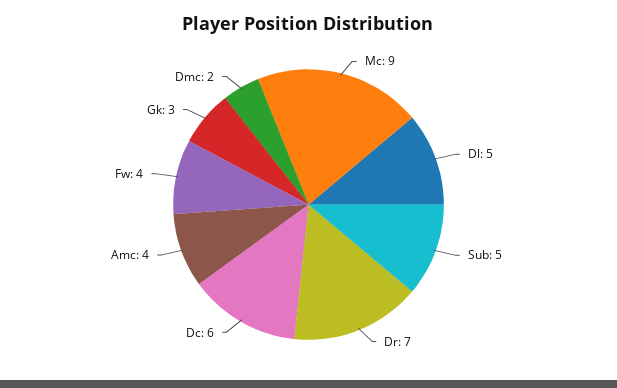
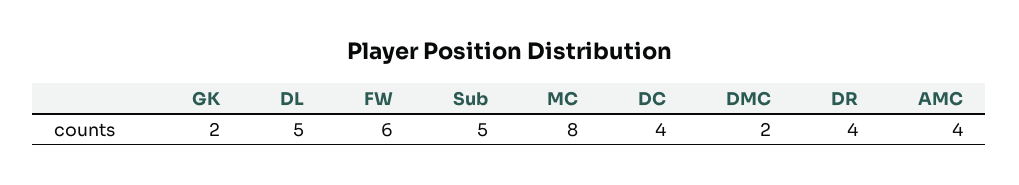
  {
-   "Mc": 9,
+   "Mc": 8,
    "Dl": 5,
    "Sub": 5,
-   "Dr": 7,
+   "Dr": 4,
-   "Dc": 6,
+   "Dc": 4,
    "Amc": 4,
-   "Fw": 4,
+   "Fw": 6,
-   "Gk": 3,
+   "Gk": 2,
    "Dmc": 2
  }

